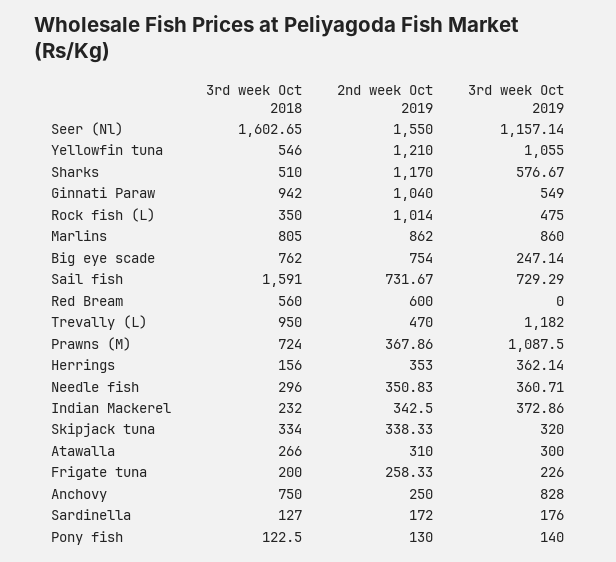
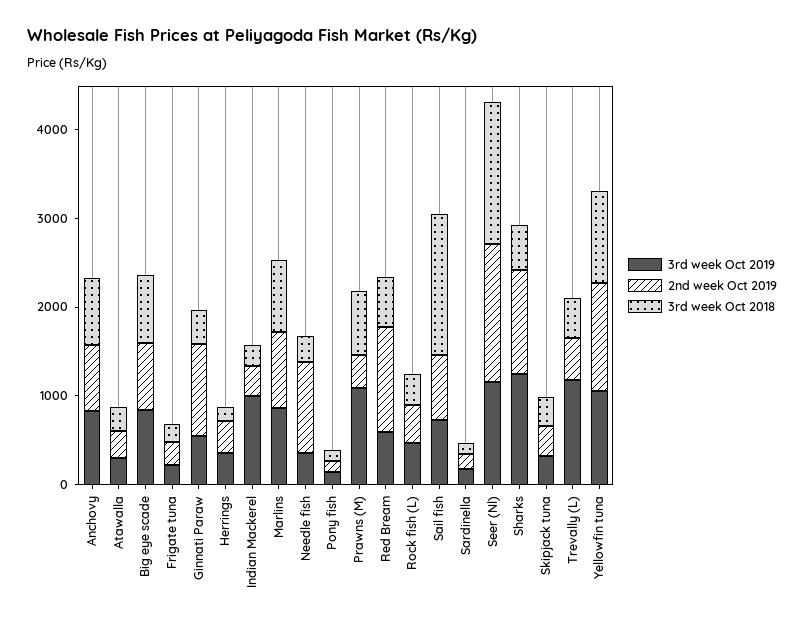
  {
    "3rd week Oct 2018": {
      "Seer (Nl)": 1602.65,
-     "Yellowfin tuna": 546,
+     "Yellowfin tuna": 1000,
      "Sharks": 510,
-     "Ginnati Paraw": 942,
+     "Ginnati Paraw": 400,
      "Rock fish (L)": 350,
      "Marlins": 805,
      "Big eye scade": 762,
      "Sail fish": 1591,
      "Red Bream": 560,
-     "Trevally (L)": 950,
+     "Trevally (L)": 400,
      "Prawns (M)": 724,
      "Herrings": 156,
      "Needle fish": 296,
      "Indian Mackerel": 232,
      "Skipjack tuna": 334,
      "Atawalla": 266,
      "Frigate tuna": 200,
      "Anchovy": 750,
      "Sardinella": 127,
      "Pony fish": 122.5
    },
    "2nd week Oct 2019": {
      "Seer (Nl)": 1550,
      "Yellowfin tuna": 1210,
      "Sharks": 1170,
      "Ginnati Paraw": 1040,
-     "Rock fish (L)": 1014,
+     "Rock fish (L)": 400,
      "Marlins": 862,
      "Big eye scade": 754,
      "Sail fish": 731.67,
-     "Red Bream": 600,
+     "Red Bream": 1200,
      "Trevally (L)": 470,
      "Prawns (M)": 367.86,
      "Herrings": 353,
-     "Needle fish": 350.83,
+     "Needle fish": 1000,
      "Indian Mackerel": 342.5,
      "Skipjack tuna": 338.33,
      "Atawalla": 310,
      "Frigate tuna": 258.33,
-     "Anchovy": 250,
+     "Anchovy": 800,
      "Sardinella": 172,
      "Pony fish": 130
    },
    "3rd week Oct 2019": {
      "Seer (Nl)": 1157.14,
      "Yellowfin tuna": 1055,
-     "Sharks": 576.67,
+     "Sharks": 1200,
      "Ginnati Paraw": 549,
      "Rock fish (L)": 475,
      "Marlins": 860,
-     "Big eye scade": 247.14,
+     "Big eye scade": 800,
      "Sail fish": 729.29,
-     "Red Bream": 0,
+     "Red Bream": 600,
      "Trevally (L)": 1182,
      "Prawns (M)": 1087.5,
      "Herrings": 362.14,
      "Needle fish": 360.71,
-     "Indian Mackerel": 372.86,
+     "Indian Mackerel": 1000,
      "Skipjack tuna": 320,
      "Atawalla": 300,
      "Frigate tuna": 226,
      "Anchovy": 828,
      "Sardinella": 176,
      "Pony fish": 140
    }
  }

